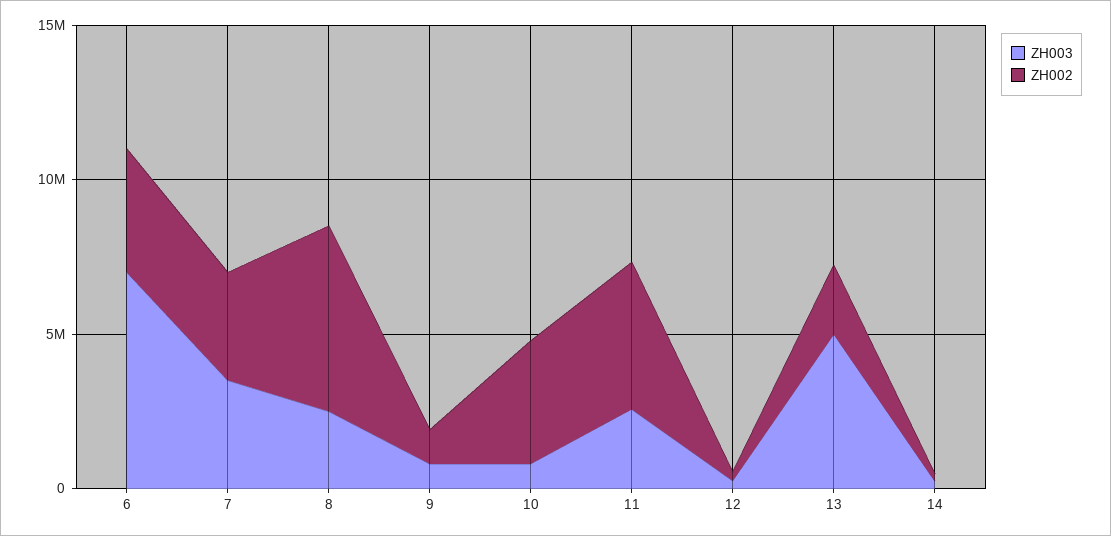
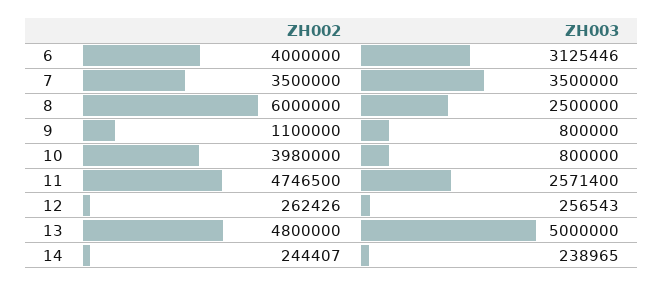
  {
    "ZH003": {
-     "6": 7000000,
+     "6": 3125446,
      "7": 3500000,
      "8": 2500000,
      "9": 800000,
      "10": 800000,
      "11": 2571400,
      "12": 256543,
      "13": 5000000,
      "14": 238965
    },
    "ZH002": {
      "6": 4000000,
      "7": 3500000,
      "8": 6000000,
      "9": 1100000,
      "10": 3980000,
      "11": 4746500,
      "12": 262426,
-     "13": 2000000,
+     "13": 4800000,
      "14": 244407
    }
  }

